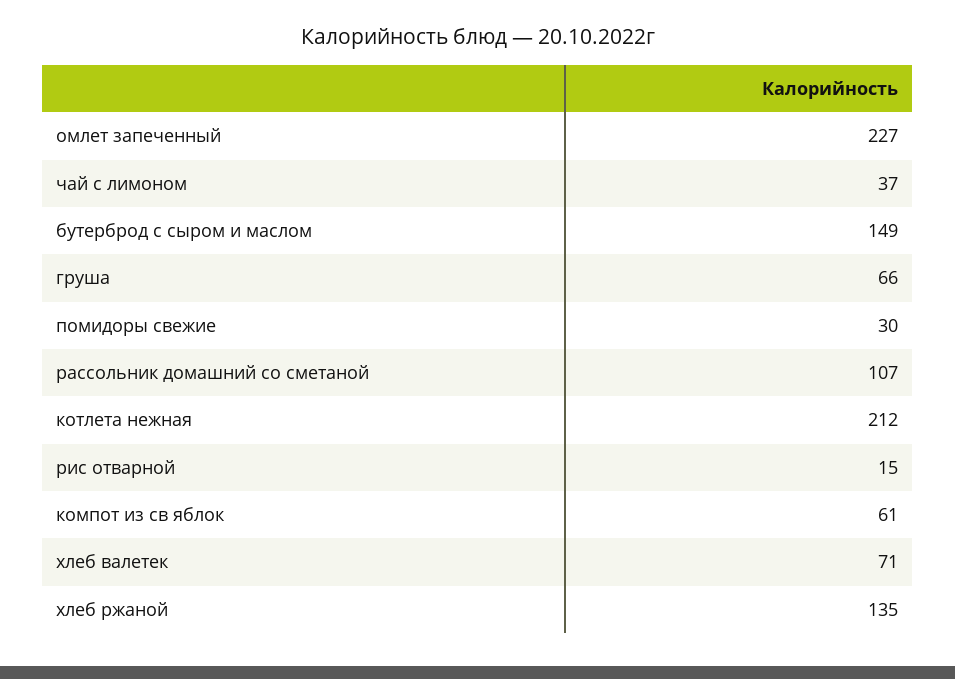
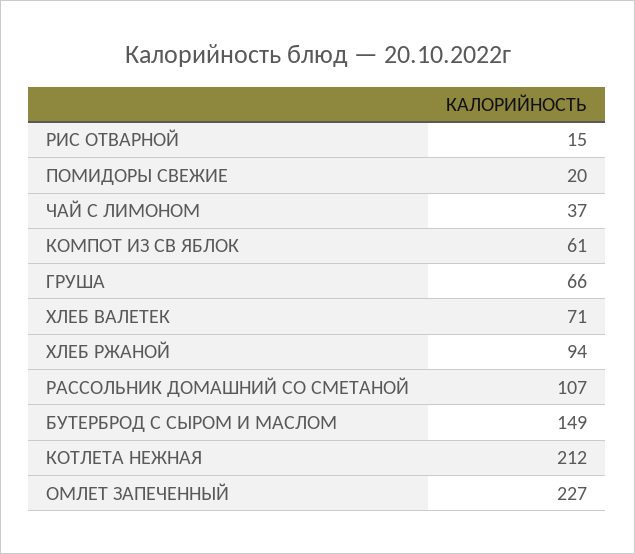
  {
    "омлет запеченный": 227,
    "чай с лимоном": 37,
    "бутерброд с сыром и маслом": 149,
    "груша": 66,
-   "помидоры свежие": 30,
+   "помидоры свежие": 20,
    "рассольник домашний со сметаной": 107,
    "котлета нежная": 212,
    "рис отварной": 15,
    "компот из св яблок": 61,
    "хлеб валетек": 71,
-   "хлеб ржаной": 135
+   "хлеб ржаной": 94
  }

